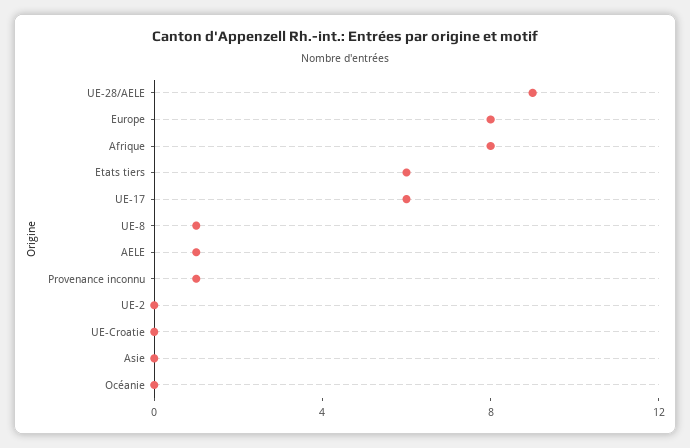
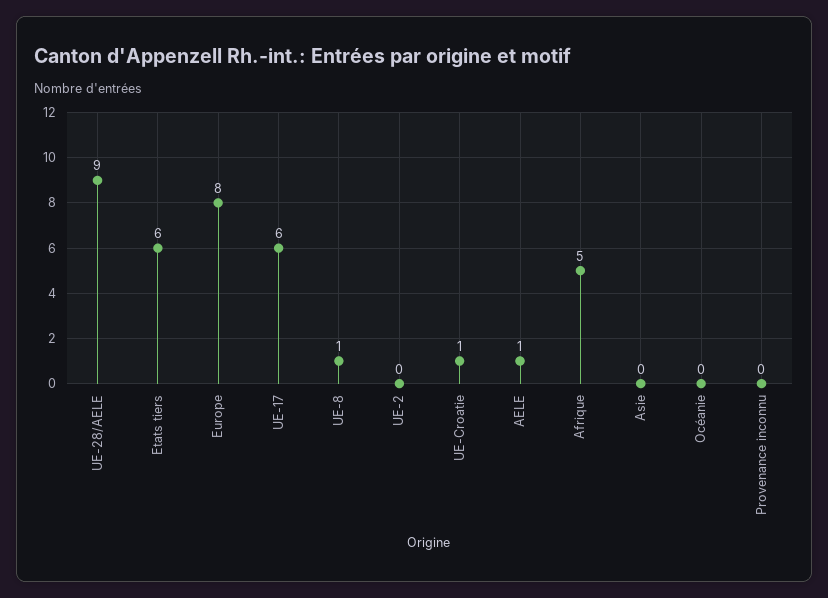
  {
    "UE-28/AELE": 9,
    "Europe": 8,
-   "Afrique": 8,
+   "Afrique": 5,
    "Etats tiers": 6,
    "UE-17": 6,
    "UE-8": 1,
    "AELE": 1,
-   "Provenance inconnu": 1,
+   "Provenance inconnu": 0,
    "UE-2": 0,
-   "UE-Croatie": 0,
+   "UE-Croatie": 1,
    "Asie": 0,
    "Océanie": 0
  }

